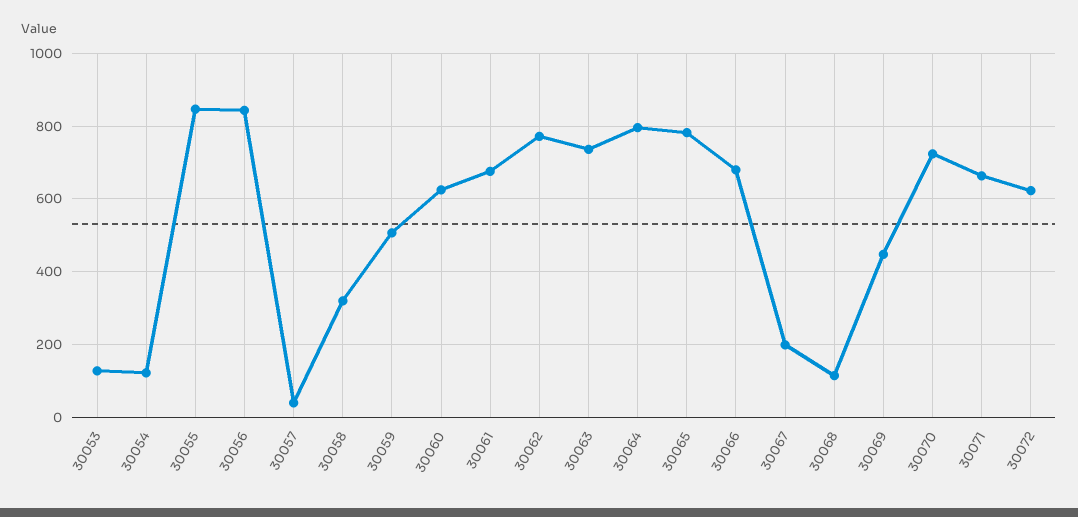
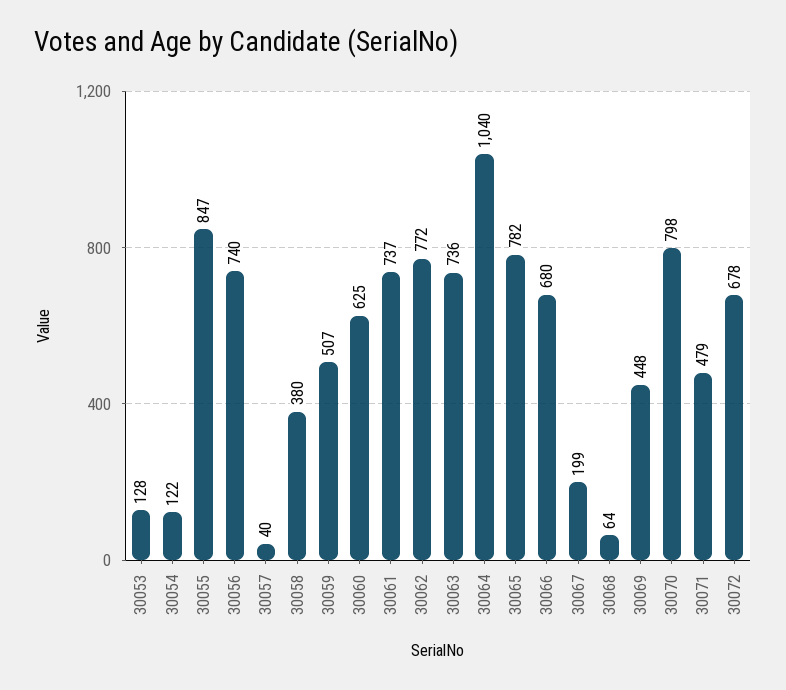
  {
    "30053": 128,
    "30054": 122,
    "30055": 847,
-   "30056": 840,
+   "30056": 740,
    "30057": 40,
-   "30058": 320,
+   "30058": 380,
    "30059": 507,
    "30060": 625,
-   "30061": 680,
+   "30061": 737,
    "30062": 772,
    "30063": 736,
-   "30064": 800,
+   "30064": 1040,
    "30065": 782,
    "30066": 680,
    "30067": 199,
-   "30068": 120,
+   "30068": 64,
    "30069": 448,
-   "30070": 720,
+   "30070": 798,
-   "30071": 660,
+   "30071": 479,
-   "30072": 620
+   "30072": 678
  }

